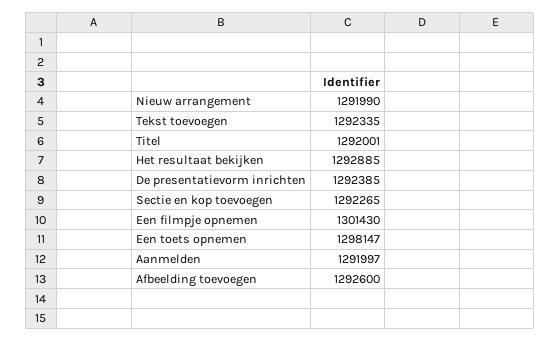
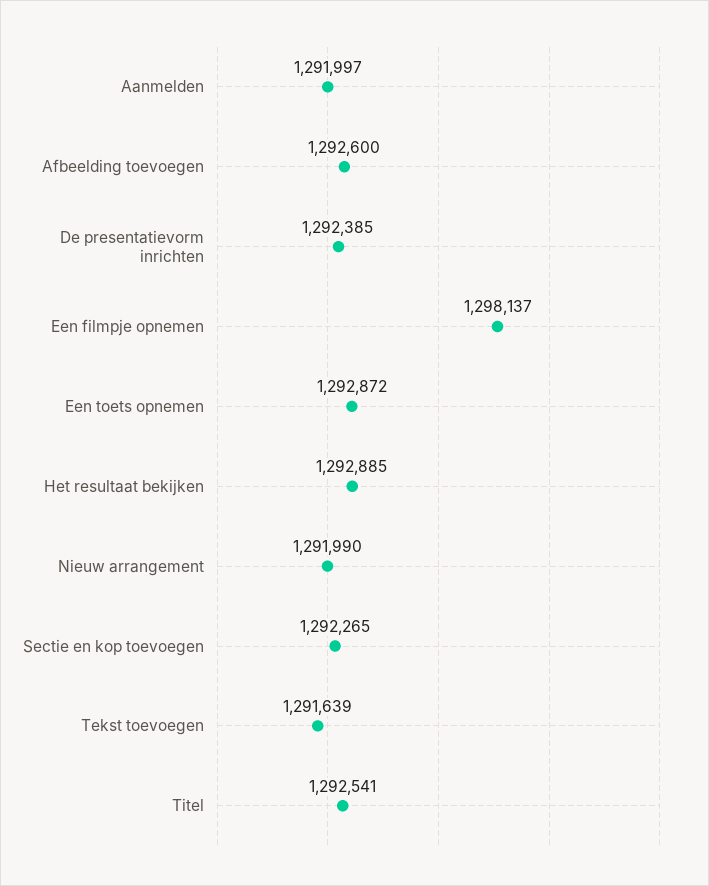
  {
    "Nieuw arrangement": 1291990,
-   "Tekst toevoegen": 1292335,
+   "Tekst toevoegen": 1291639,
-   "Titel": 1292001,
+   "Titel": 1292541,
    "Het resultaat bekijken": 1292885,
    "De presentatievorm inrichten": 1292385,
    "Sectie en kop toevoegen": 1292265,
-   "Een filmpje opnemen": 1301430,
+   "Een filmpje opnemen": 1298137,
-   "Een toets opnemen": 1298147,
+   "Een toets opnemen": 1292872,
    "Aanmelden": 1291997,
    "Afbeelding toevoegen": 1292600
  }

